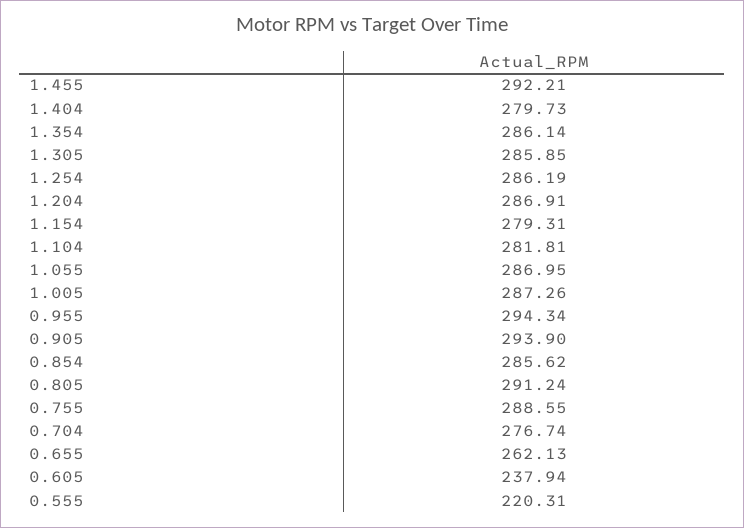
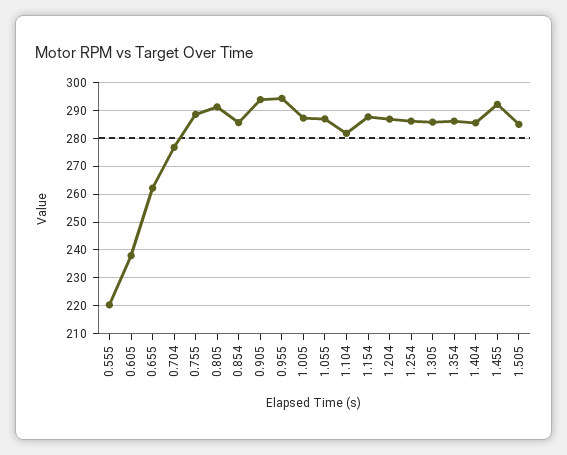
  {
    "1.455": 292.21,
-   "1.404": 279.73,
+   "1.404": 285,
    "1.354": 286.14,
    "1.305": 285.85,
    "1.254": 286.19,
    "1.204": 286.91,
-   "1.154": 279.31,
+   "1.154": 287.5,
    "1.104": 281.81,
    "1.055": 286.95,
    "1.005": 287.26,
    "0.955": 294.34,
    "0.905": 293.9,
    "0.854": 285.62,
    "0.805": 291.24,
    "0.755": 288.55,
    "0.704": 276.74,
    "0.655": 262.13,
    "0.605": 237.94,
-   "0.555": 220.31
+   "0.555": 220.31,
+   "1.505": 285
  }

